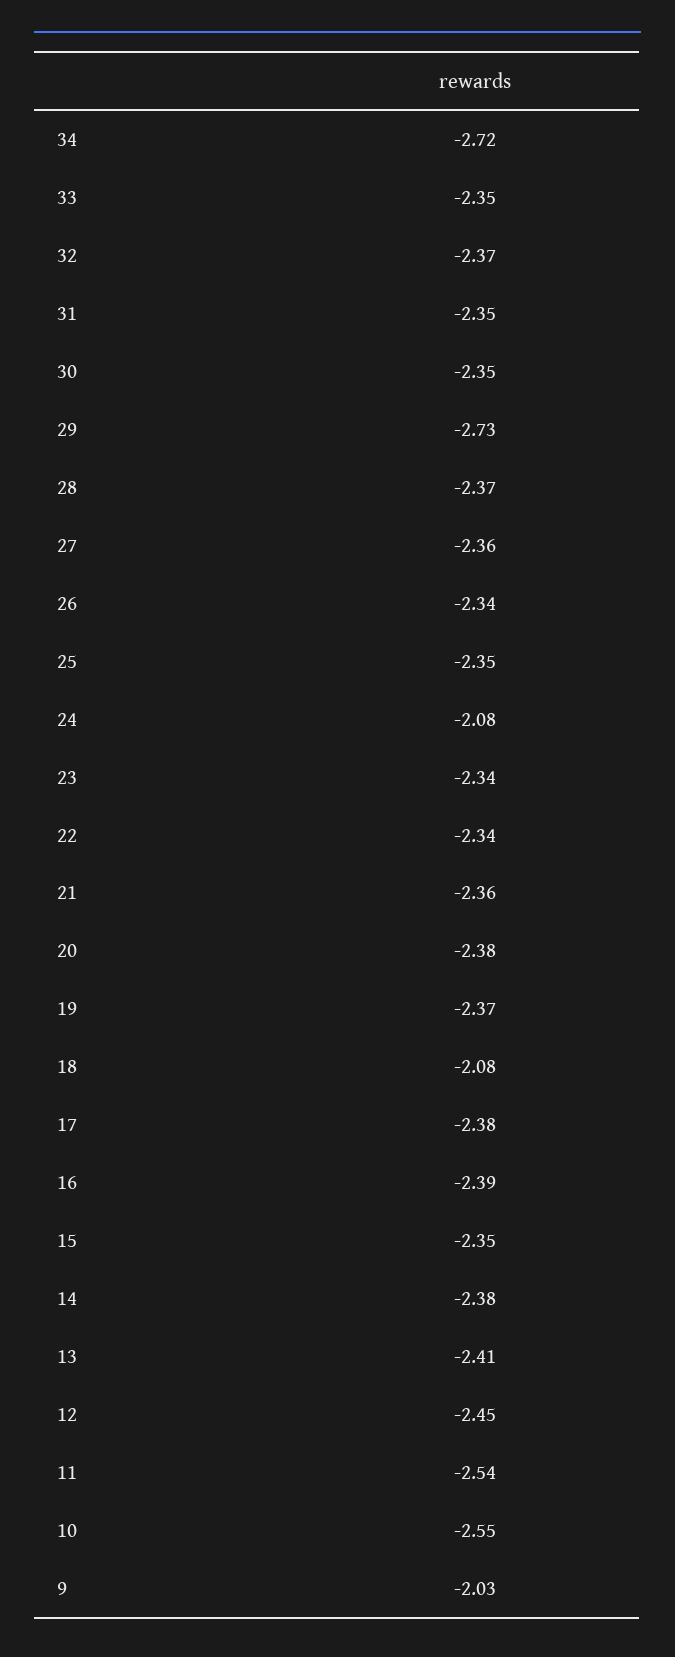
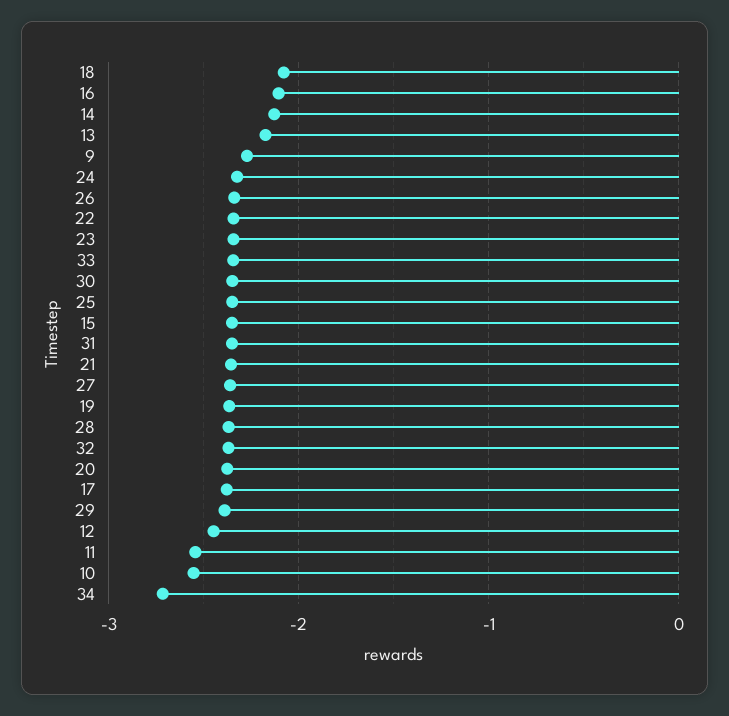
  {
    "34": -2.72,
    "33": -2.35,
    "32": -2.37,
    "31": -2.35,
    "30": -2.35,
-   "29": -2.73,
+   "29": -2.4,
    "28": -2.37,
    "27": -2.36,
    "26": -2.34,
    "25": -2.35,
-   "24": -2.08,
+   "24": -2.3,
    "23": -2.34,
    "22": -2.34,
    "21": -2.36,
    "20": -2.38,
    "19": -2.37,
    "18": -2.08,
    "17": -2.38,
-   "16": -2.39,
+   "16": -2.1,
    "15": -2.35,
-   "14": -2.38,
+   "14": -2.1,
-   "13": -2.41,
+   "13": -2.2,
    "12": -2.45,
    "11": -2.54,
    "10": -2.55,
-   "9": -2.03
+   "9": -2.3
  }

